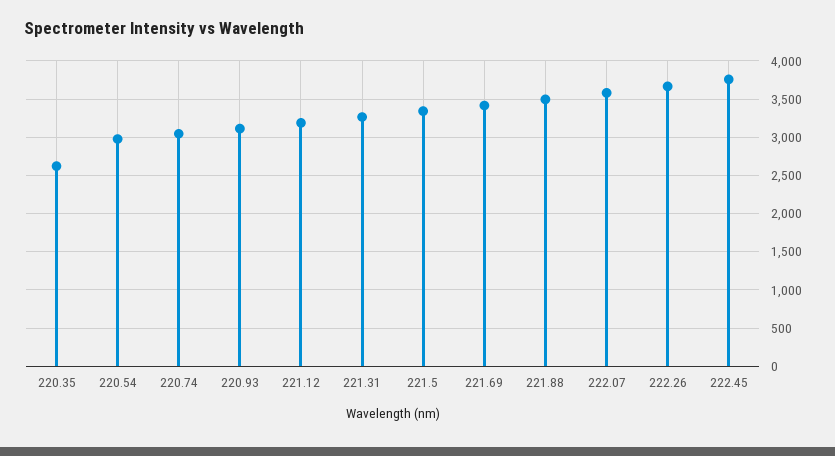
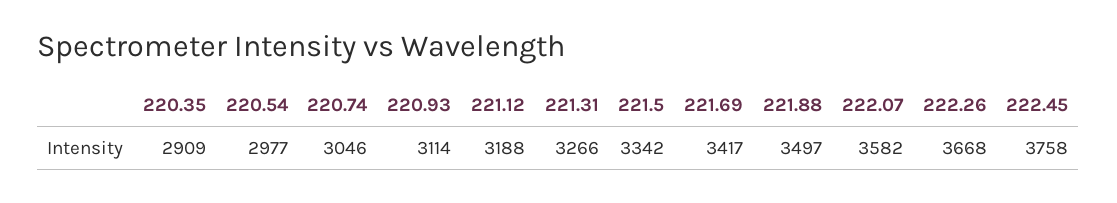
  {
-   "220.35": 2600,
+   "220.35": 2909,
    "220.54": 2977,
    "220.74": 3046,
    "220.93": 3114,
    "221.12": 3188,
    "221.31": 3266,
    "221.5": 3342,
    "221.69": 3417,
    "221.88": 3497,
    "222.07": 3582,
    "222.26": 3668,
    "222.45": 3758
  }

